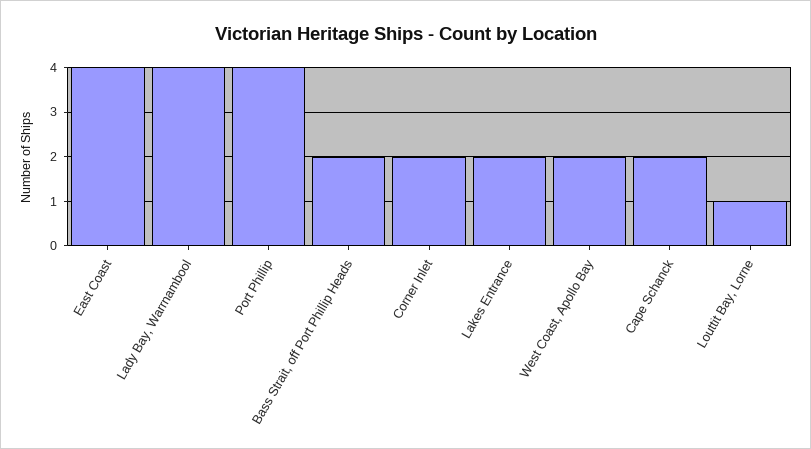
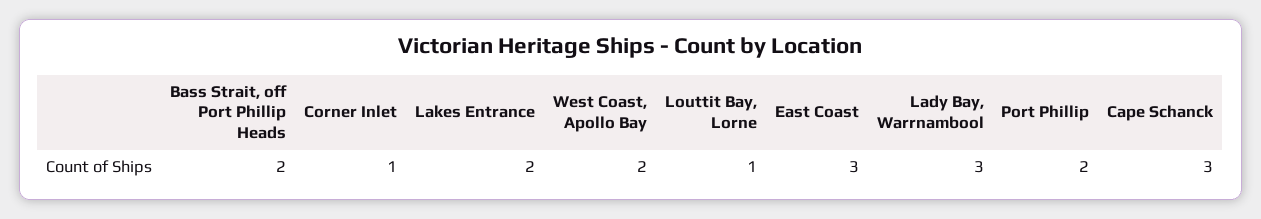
  {
-   "East Coast": 4,
+   "East Coast": 3,
-   "Lady Bay, Warrnambool": 4,
+   "Lady Bay, Warrnambool": 3,
-   "Port Phillip": 4,
+   "Port Phillip": 2,
    "Bass Strait, off Port Phillip Heads": 2,
-   "Corner Inlet": 2,
+   "Corner Inlet": 1,
    "Lakes Entrance": 2,
    "West Coast, Apollo Bay": 2,
-   "Cape Schanck": 2,
+   "Cape Schanck": 3,
    "Louttit Bay, Lorne": 1
  }

